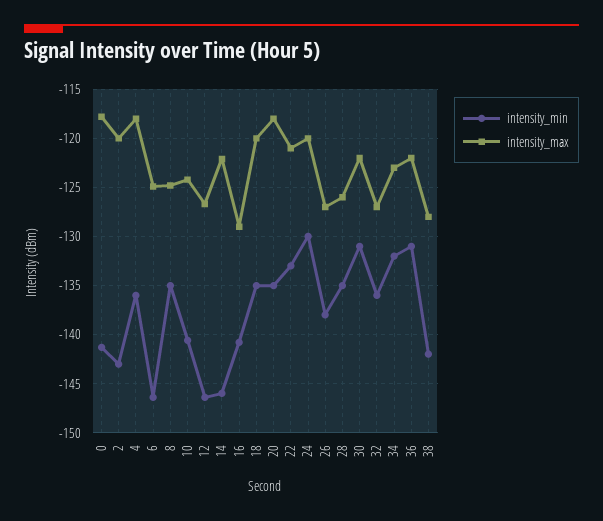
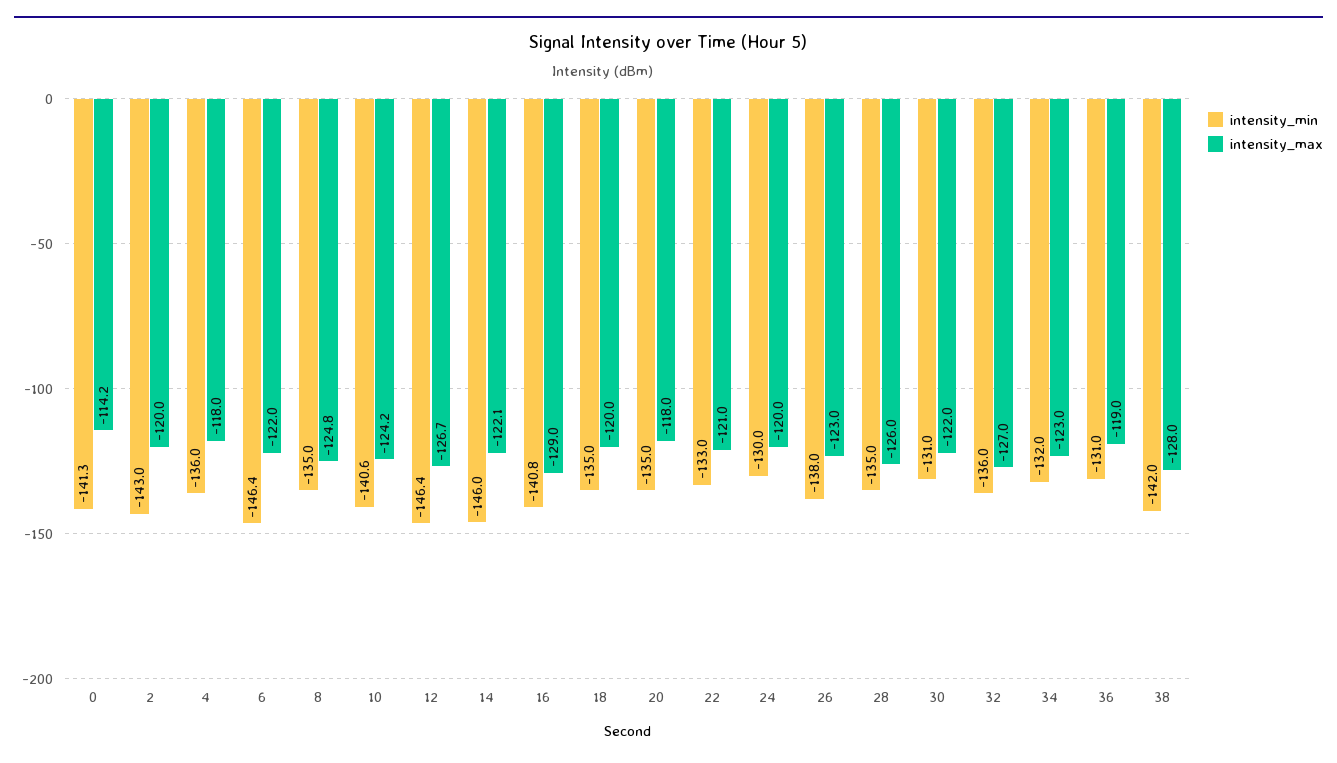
  {
    "intensity_min": {
      "0": -141.3,
      "2": -143,
      "4": -136,
      "6": -146.4,
      "8": -135,
      "10": -140.6,
      "12": -146.4,
      "14": -146,
      "16": -140.8,
      "18": -135,
      "20": -135,
      "22": -133,
      "24": -130,
      "26": -138,
      "28": -135,
      "30": -131,
      "32": -136,
      "34": -132,
      "36": -131,
      "38": -142
    },
    "intensity_max": {
-     "0": -118,
+     "0": -114.2,
      "2": -120,
      "4": -118,
-     "6": -125,
+     "6": -122,
      "8": -124.8,
      "10": -124.2,
      "12": -126.7,
      "14": -122.1,
      "16": -129,
      "18": -120,
      "20": -118,
      "22": -121,
      "24": -120,
-     "26": -127,
+     "26": -123,
      "28": -126,
      "30": -122,
      "32": -127,
      "34": -123,
-     "36": -122,
+     "36": -119,
      "38": -128
    }
  }

